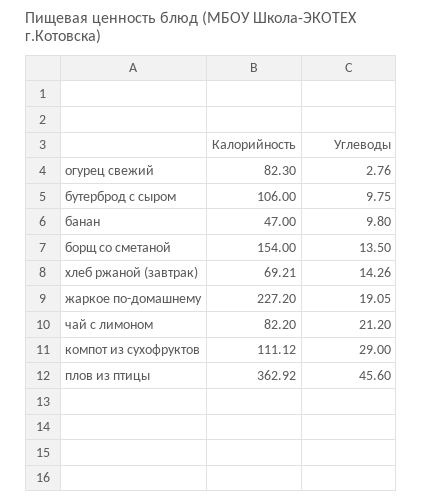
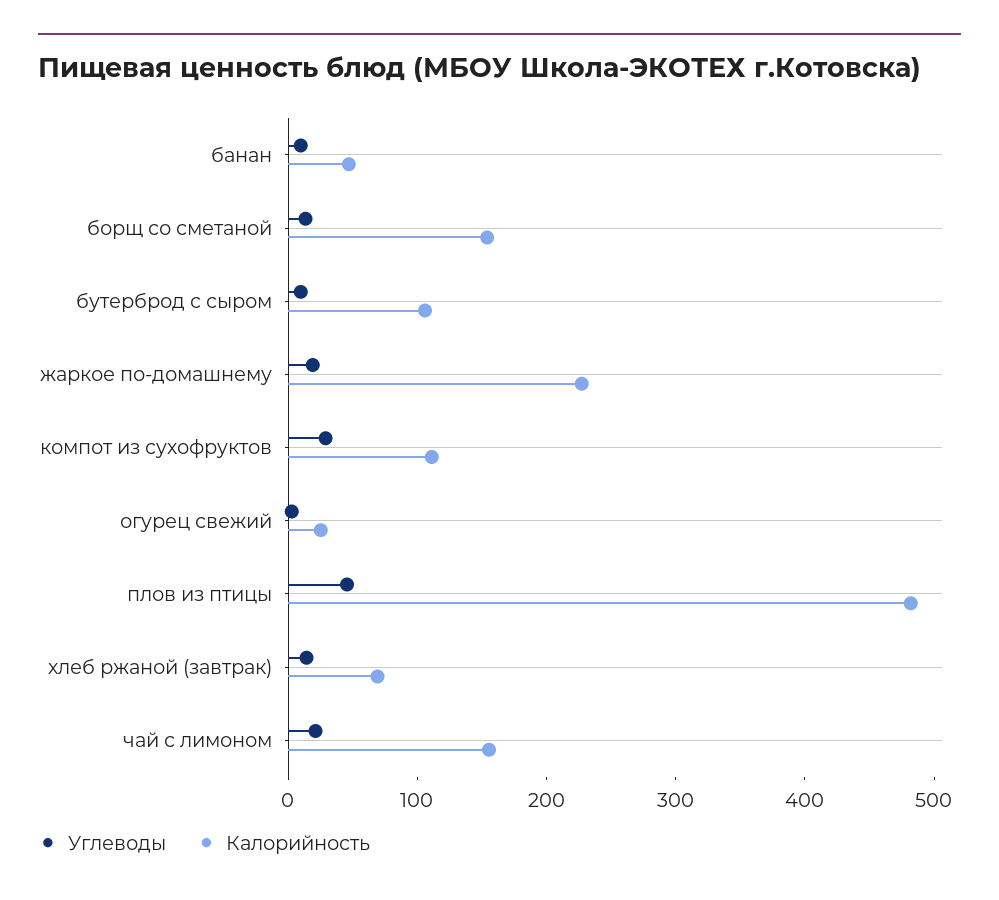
  {
    "Калорийность": {
-     "огурец свежий": 82.3,
+     "огурец свежий": 20,
      "бутерброд с сыром": 106,
      "банан": 47,
      "борщ со сметаной": 154,
      "хлеб ржаной (завтрак)": 69.21,
      "жаркое по-домашнему": 227.2,
-     "чай с лимоном": 82.2,
+     "чай с лимоном": 160,
      "компот из сухофруктов": 111.12,
-     "плов из птицы": 362.92
+     "плов из птицы": 480
    },
    "Углеводы": {
      "огурец свежий": 2.76,
      "бутерброд с сыром": 9.75,
      "банан": 9.8,
      "борщ со сметаной": 13.5,
      "хлеб ржаной (завтрак)": 14.26,
      "жаркое по-домашнему": 19.05,
      "чай с лимоном": 21.2,
      "компот из сухофруктов": 29,
      "плов из птицы": 45.6
    }
  }

